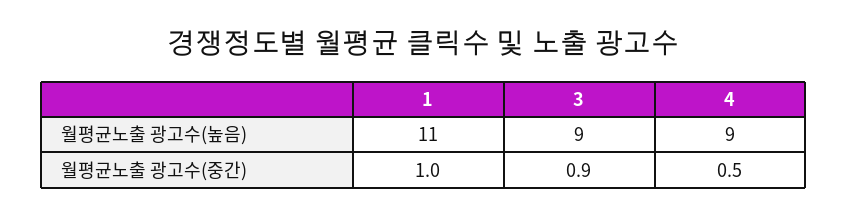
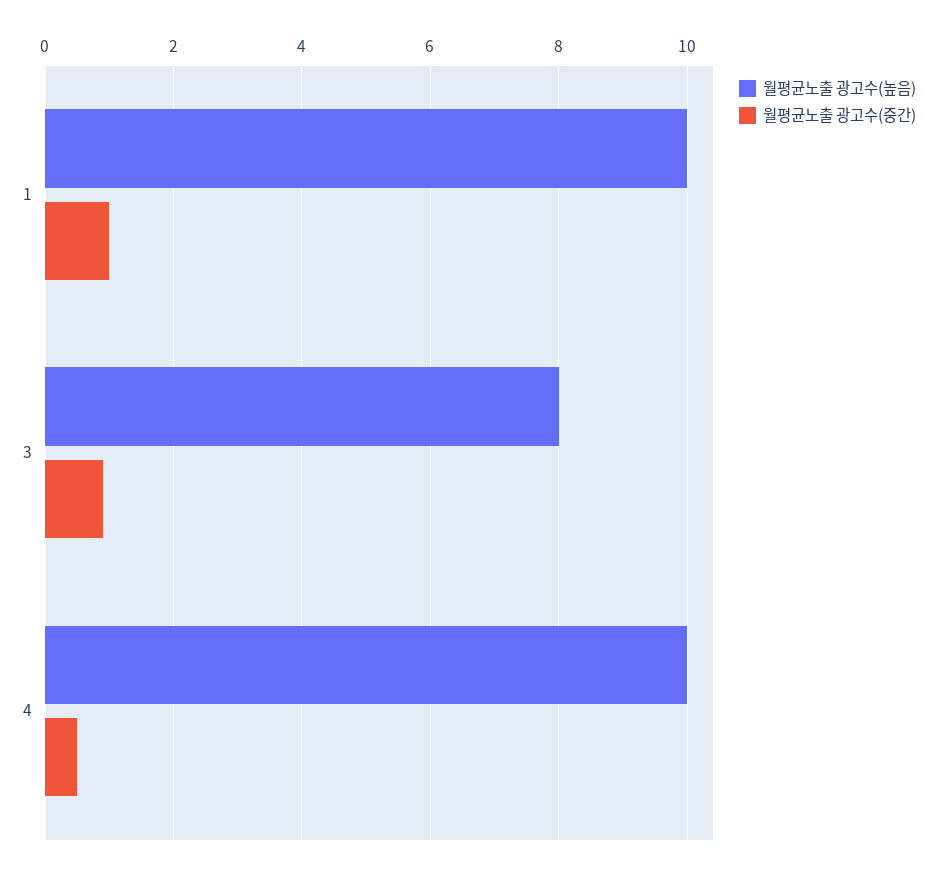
  {
    "월평균노출 광고수(높음)": {
-     "1": 11,
+     "1": 10,
-     "3": 9,
+     "3": 8,
-     "4": 9
+     "4": 10
    },
    "월평균노출 광고수(중간)": {
      "1": 1,
      "3": 0.9,
      "4": 0.5
    }
  }

